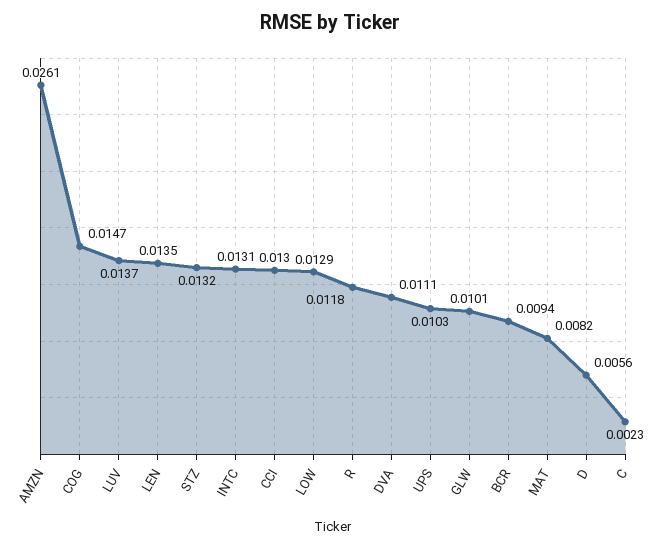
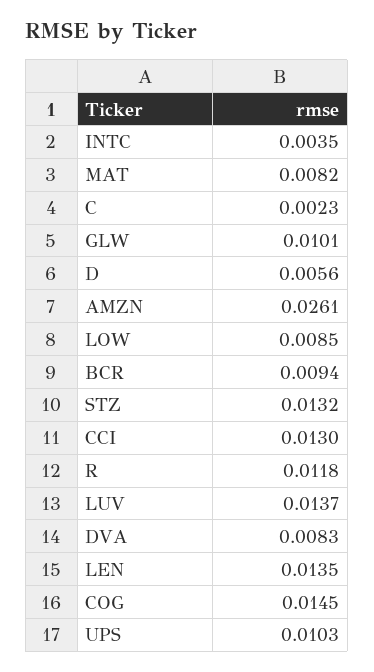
  {
    "AMZN": 0.0261,
-   "COG": 0.0147,
+   "COG": 0.0145,
    "LUV": 0.0137,
    "LEN": 0.0135,
    "STZ": 0.0132,
-   "INTC": 0.0131,
+   "INTC": 0.0035,
    "CCI": 0.013,
-   "LOW": 0.0129,
+   "LOW": 0.0085,
    "R": 0.0118,
-   "DVA": 0.0111,
+   "DVA": 0.0083,
    "UPS": 0.0103,
    "GLW": 0.0101,
    "BCR": 0.0094,
    "MAT": 0.0082,
    "D": 0.0056,
    "C": 0.0023
  }

